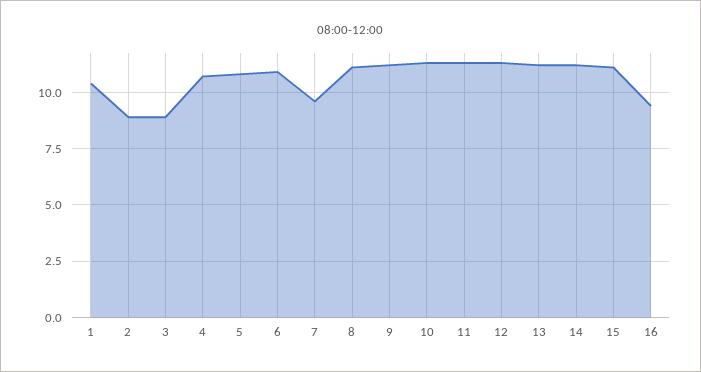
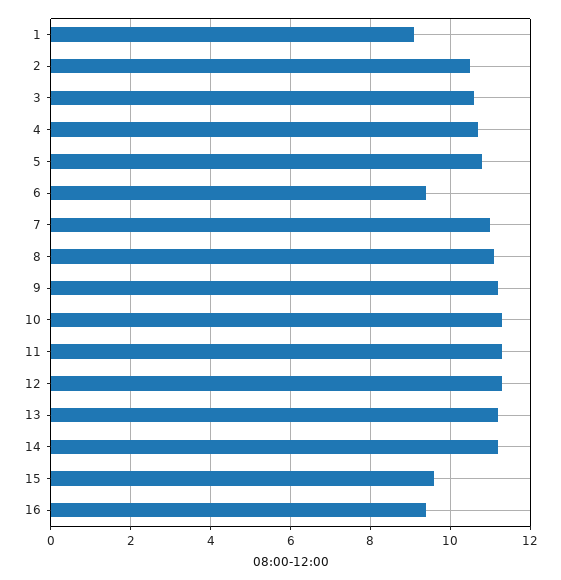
  {
-   "1": 10.5,
+   "1": 9,
-   "2": 9,
+   "2": 10.5,
-   "3": 9,
+   "3": 10.5,
    "4": 10.5,
    "5": 11,
-   "6": 11,
+   "6": 9.5,
-   "7": 9.5,
+   "7": 11,
    "8": 11,
    "9": 11,
    "10": 11.5,
    "11": 11.5,
    "12": 11.5,
    "13": 11,
    "14": 11,
-   "15": 11,
+   "15": 9.5,
    "16": 9.5
  }

